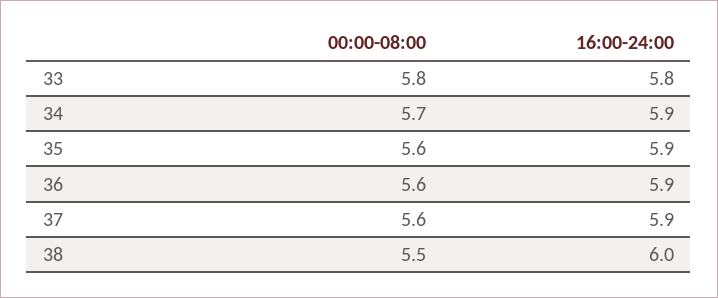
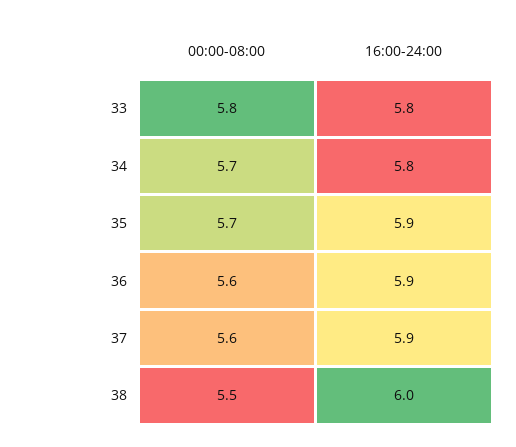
  {
    "00:00-08:00": {
      "33": 5.8,
      "34": 5.7,
-     "35": 5.6,
+     "35": 5.7,
      "36": 5.6,
      "37": 5.6,
      "38": 5.5
    },
    "16:00-24:00": {
      "33": 5.8,
-     "34": 5.9,
+     "34": 5.8,
      "35": 5.9,
      "36": 5.9,
      "37": 5.9,
      "38": 6
    }
  }

